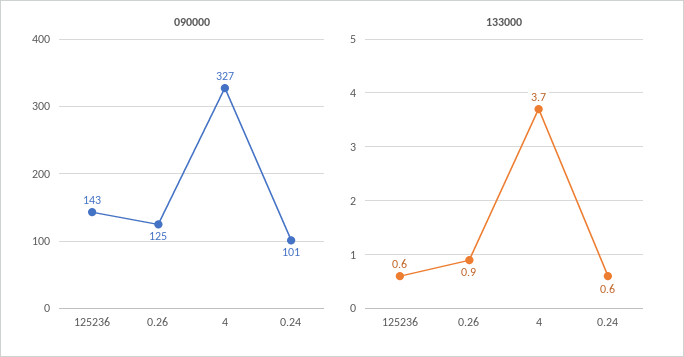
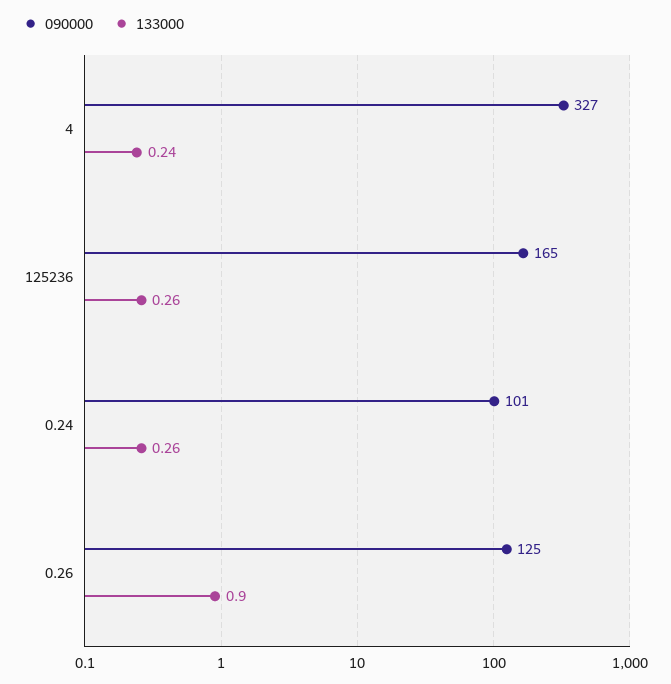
  {
    "090000": {
-     "125236": 143,
+     "125236": 165,
      "0.26": 125,
      "4": 327,
      "0.24": 101
    },
    "133000": {
-     "125236": 0.6,
+     "125236": 0.26,
      "0.26": 0.9,
-     "4": 3.7,
+     "4": 0.24,
-     "0.24": 0.6
+     "0.24": 0.26
    }
  }

